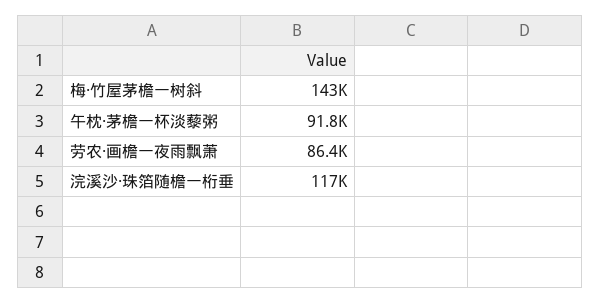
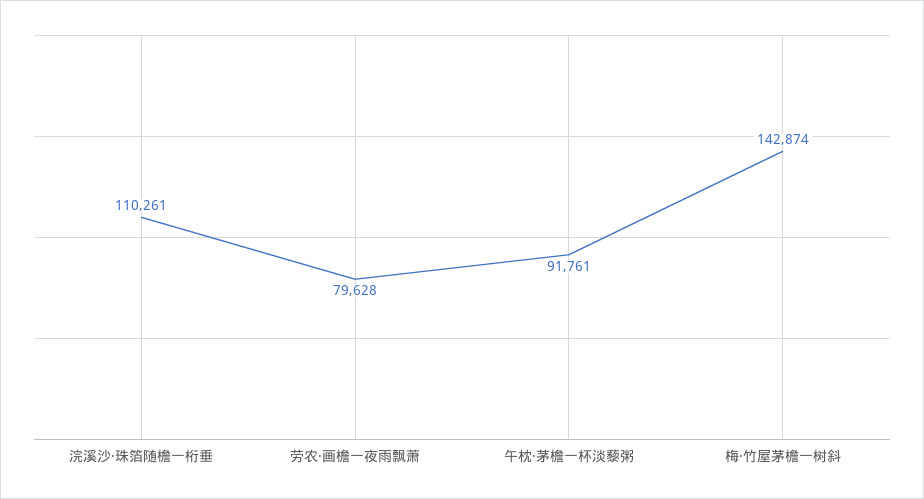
  {
    "梅·竹屋茅檐一树斜": 142874,
    "午枕·茅檐一杯淡藜粥": 91761,
-   "劳农·画檐一夜雨飘萧": 86400,
+   "劳农·画檐一夜雨飘萧": 79628,
-   "浣溪沙·珠箔随檐一桁垂": 117000
+   "浣溪沙·珠箔随檐一桁垂": 110261
  }

